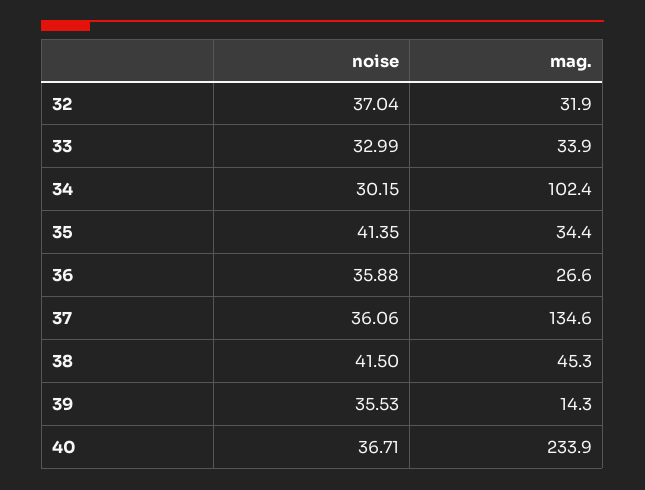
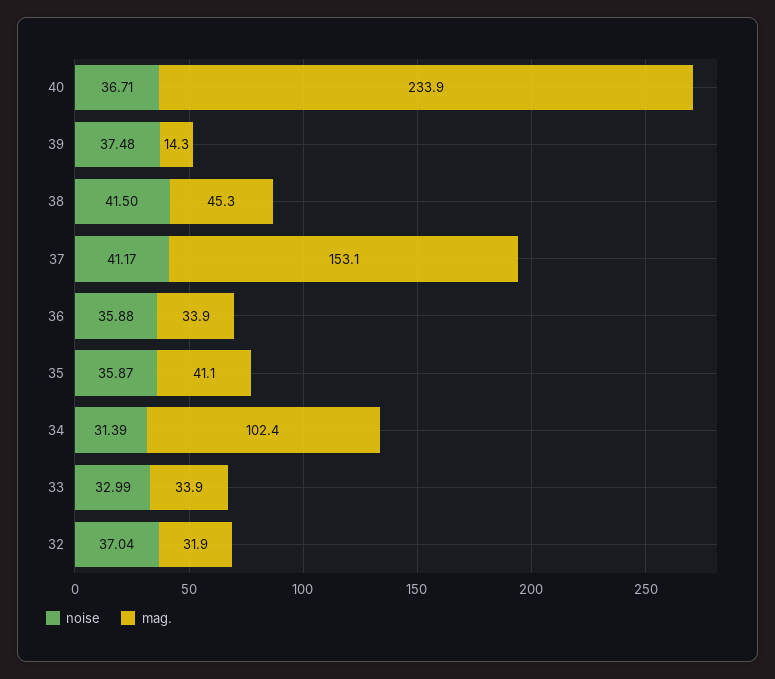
  {
    "noise": {
      "32": 37.04,
      "33": 32.99,
-     "34": 30.15,
+     "34": 31.39,
-     "35": 41.35,
+     "35": 35.87,
      "36": 35.88,
-     "37": 36.06,
+     "37": 41.17,
      "38": 41.5,
-     "39": 35.53,
+     "39": 37.48,
      "40": 36.71
    },
    "mag.": {
      "32": 31.9,
      "33": 33.9,
      "34": 102.4,
-     "35": 34.4,
+     "35": 41.1,
-     "36": 26.6,
+     "36": 33.9,
-     "37": 134.6,
+     "37": 153.1,
      "38": 45.3,
      "39": 14.3,
      "40": 233.9
    }
  }

